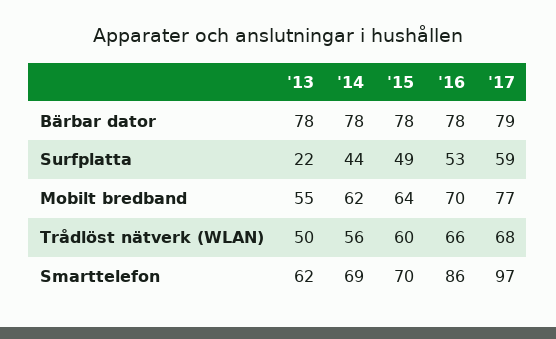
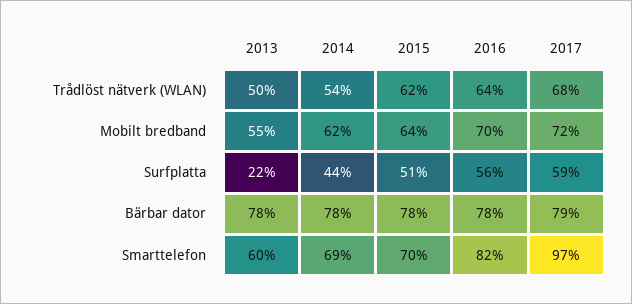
  {
    "'13": {
      "Bärbar dator": 78,
      "Surfplatta": 22,
      "Mobilt bredband": 55,
      "Trådlöst nätverk (WLAN)": 50,
-     "Smarttelefon": 62
+     "Smarttelefon": 60
    },
    "'14": {
      "Bärbar dator": 78,
      "Surfplatta": 44,
      "Mobilt bredband": 62,
-     "Trådlöst nätverk (WLAN)": 56,
+     "Trådlöst nätverk (WLAN)": 54,
      "Smarttelefon": 69
    },
    "'15": {
      "Bärbar dator": 78,
-     "Surfplatta": 49,
+     "Surfplatta": 51,
      "Mobilt bredband": 64,
-     "Trådlöst nätverk (WLAN)": 60,
+     "Trådlöst nätverk (WLAN)": 62,
      "Smarttelefon": 70
    },
    "'16": {
      "Bärbar dator": 78,
-     "Surfplatta": 53,
+     "Surfplatta": 56,
      "Mobilt bredband": 70,
-     "Trådlöst nätverk (WLAN)": 66,
+     "Trådlöst nätverk (WLAN)": 64,
-     "Smarttelefon": 86
+     "Smarttelefon": 82
    },
    "'17": {
      "Bärbar dator": 79,
      "Surfplatta": 59,
-     "Mobilt bredband": 77,
+     "Mobilt bredband": 72,
      "Trådlöst nätverk (WLAN)": 68,
      "Smarttelefon": 97
    }
  }

